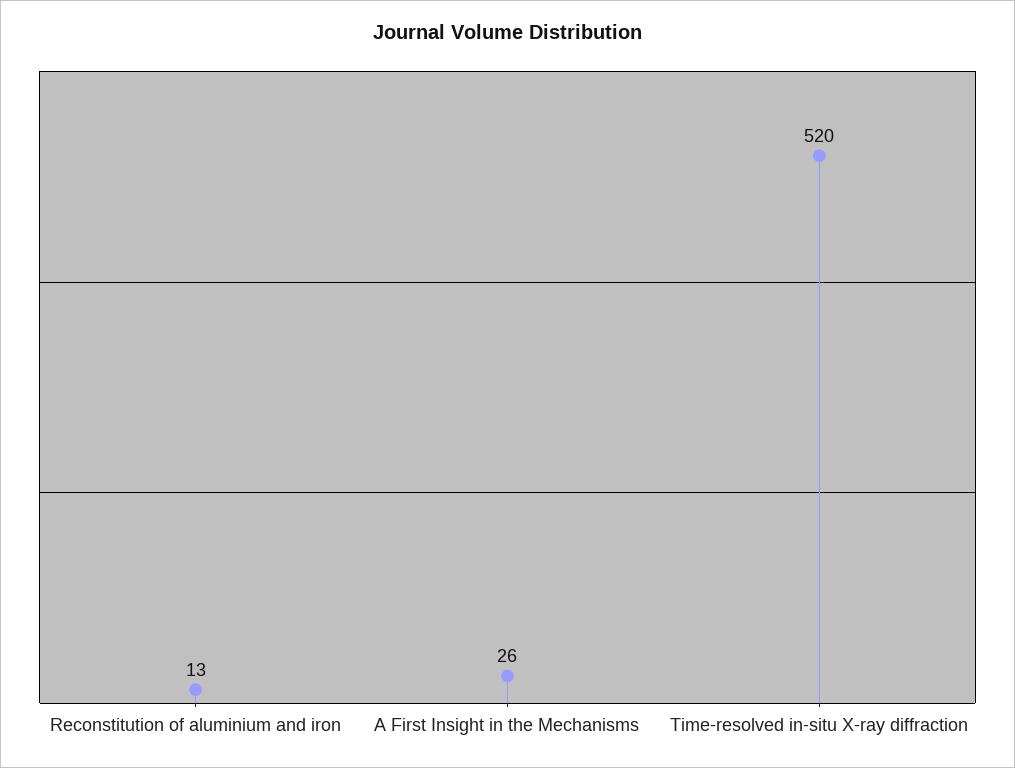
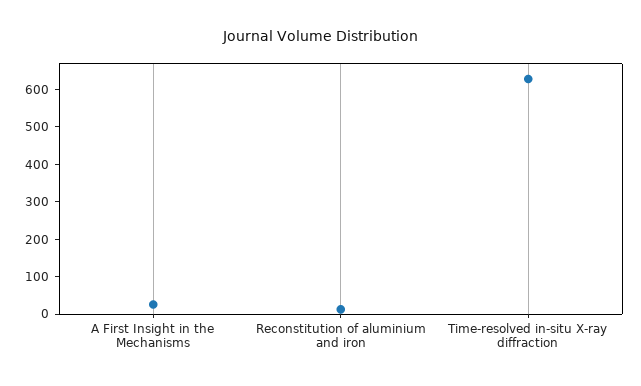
  {
    "Reconstitution of aluminium and iron": 13,
    "A First Insight in the Mechanisms": 26,
-   "Time-resolved in-situ X-ray diffraction": 520
+   "Time-resolved in-situ X-ray diffraction": 625
  }

